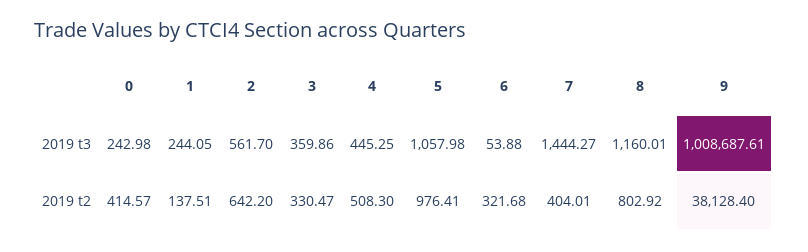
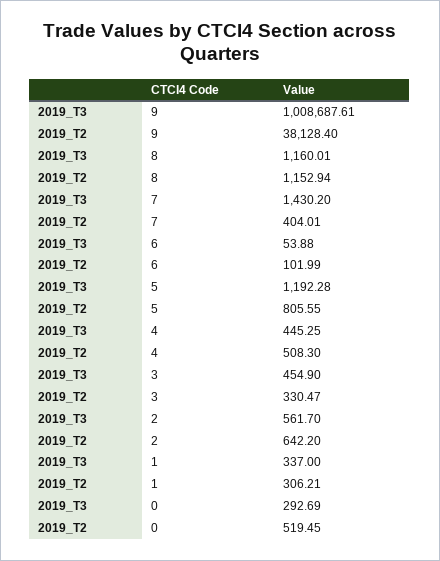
  {
    "0": {
-     "2019 t3": 242.98,
+     "2019 t3": 292.69,
-     "2019 t2": 414.57
+     "2019 t2": 519.45
    },
    "1": {
-     "2019 t3": 244.05,
+     "2019 t3": 337,
-     "2019 t2": 137.51
+     "2019 t2": 306.21
    },
    "2": {
      "2019 t3": 561.7,
      "2019 t2": 642.2
    },
    "3": {
-     "2019 t3": 359.86,
+     "2019 t3": 454.9,
      "2019 t2": 330.47
    },
    "4": {
      "2019 t3": 445.25,
      "2019 t2": 508.3
    },
    "5": {
-     "2019 t3": 1057.98,
+     "2019 t3": 1192.28,
-     "2019 t2": 976.41
+     "2019 t2": 805.55
    },
    "6": {
      "2019 t3": 53.88,
-     "2019 t2": 321.68
+     "2019 t2": 101.99
    },
    "7": {
-     "2019 t3": 1444.27,
+     "2019 t3": 1430.2,
      "2019 t2": 404.01
    },
    "8": {
      "2019 t3": 1160.01,
-     "2019 t2": 802.92
+     "2019 t2": 1152.94
    },
    "9": {
      "2019 t3": 1008687.61,
      "2019 t2": 38128.4
    }
  }

